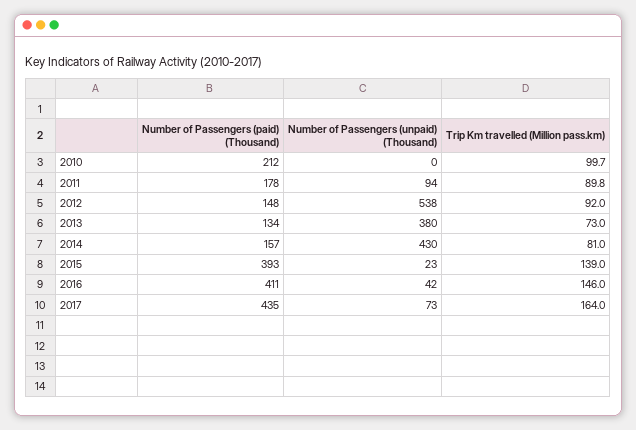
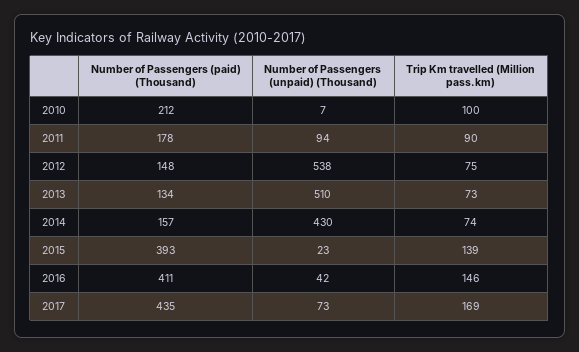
  {
    "Number of Passengers (paid) (Thousand)": {
      "2010": 212,
      "2011": 178,
      "2012": 148,
      "2013": 134,
      "2014": 157,
      "2015": 393,
      "2016": 411,
      "2017": 435
    },
    "Number of Passengers (unpaid) (Thousand)": {
-     "2010": 0,
+     "2010": 7,
      "2011": 94,
      "2012": 538,
-     "2013": 380,
+     "2013": 510,
      "2014": 430,
      "2015": 23,
      "2016": 42,
      "2017": 73
    },
    "Trip Km travelled (Million pass.km)": {
      "2010": 99.7,
      "2011": 89.8,
-     "2012": 92,
+     "2012": 75,
      "2013": 73,
-     "2014": 81,
+     "2014": 74,
      "2015": 139,
      "2016": 146,
-     "2017": 164
+     "2017": 169
    }
  }

